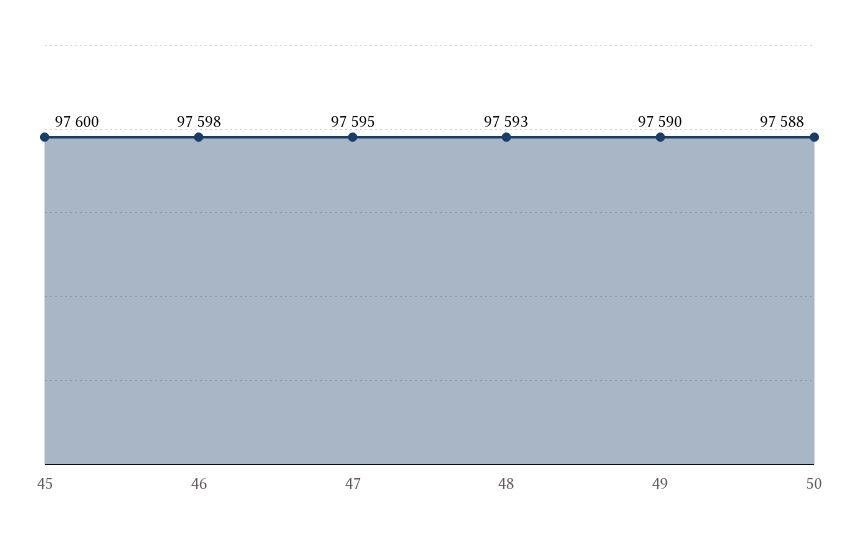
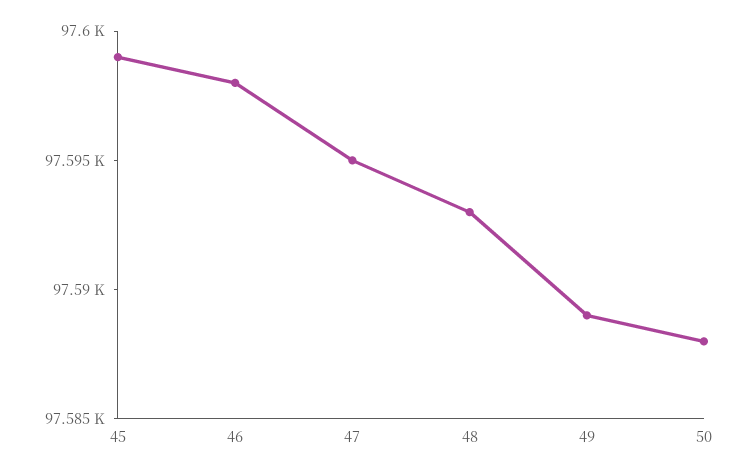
  {
-   "45": 97600,
+   "45": 97599,
    "46": 97598,
    "47": 97595,
    "48": 97593,
-   "49": 97590,
+   "49": 97589,
    "50": 97588
  }

